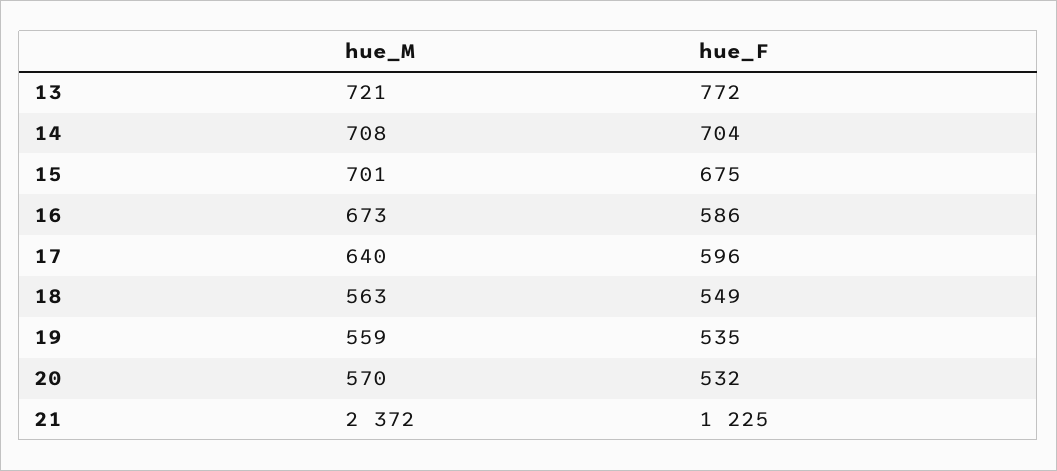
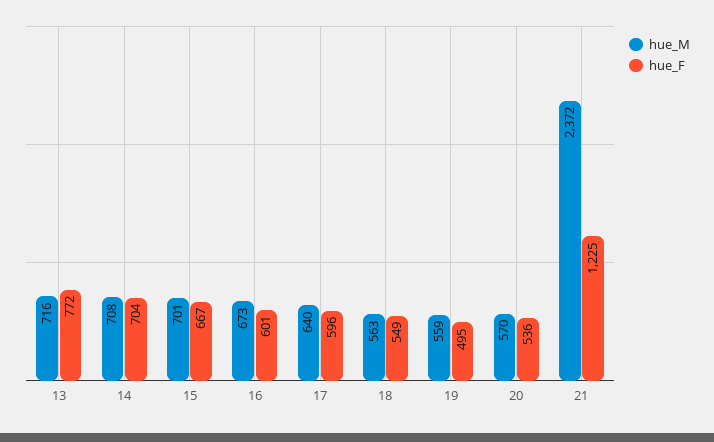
  {
    "hue_M": {
-     "13": 721,
+     "13": 716,
      "14": 708,
      "15": 701,
      "16": 673,
      "17": 640,
      "18": 563,
      "19": 559,
      "20": 570,
      "21": 2372
    },
    "hue_F": {
      "13": 772,
      "14": 704,
-     "15": 675,
+     "15": 667,
-     "16": 586,
+     "16": 601,
      "17": 596,
      "18": 549,
-     "19": 535,
+     "19": 495,
-     "20": 532,
+     "20": 536,
      "21": 1225
    }
  }

